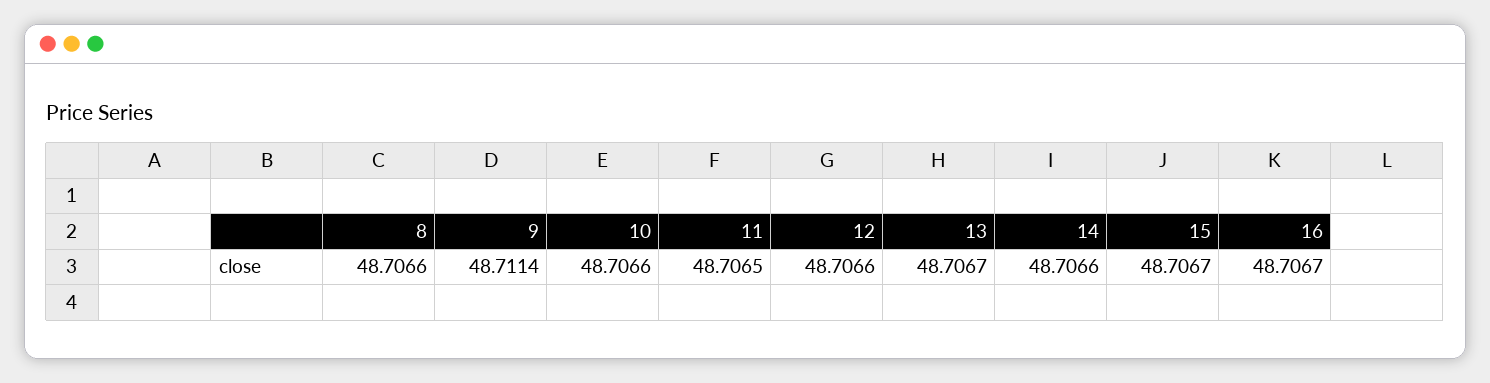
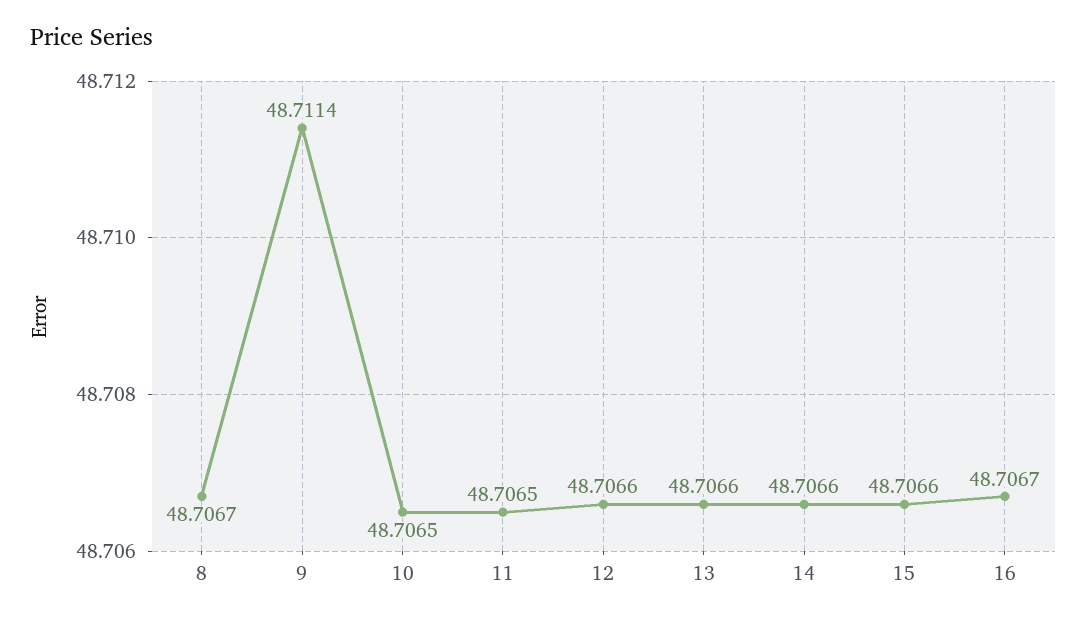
  {
-   "8": 48.7066,
+   "8": 48.7067,
    "9": 48.7114,
-   "10": 48.7066,
+   "10": 48.7065,
    "11": 48.7065,
    "12": 48.7066,
-   "13": 48.7067,
+   "13": 48.7066,
    "14": 48.7066,
-   "15": 48.7067,
+   "15": 48.7066,
    "16": 48.7067
  }

